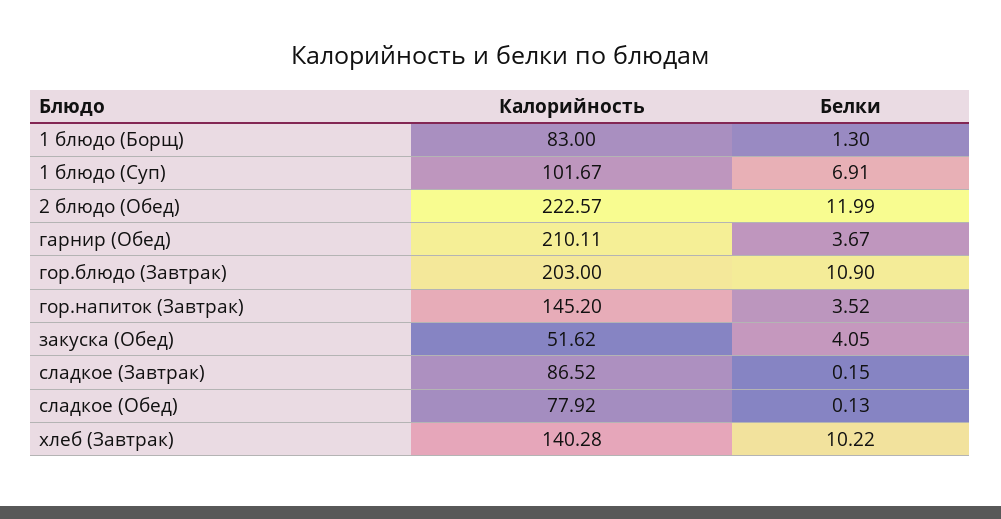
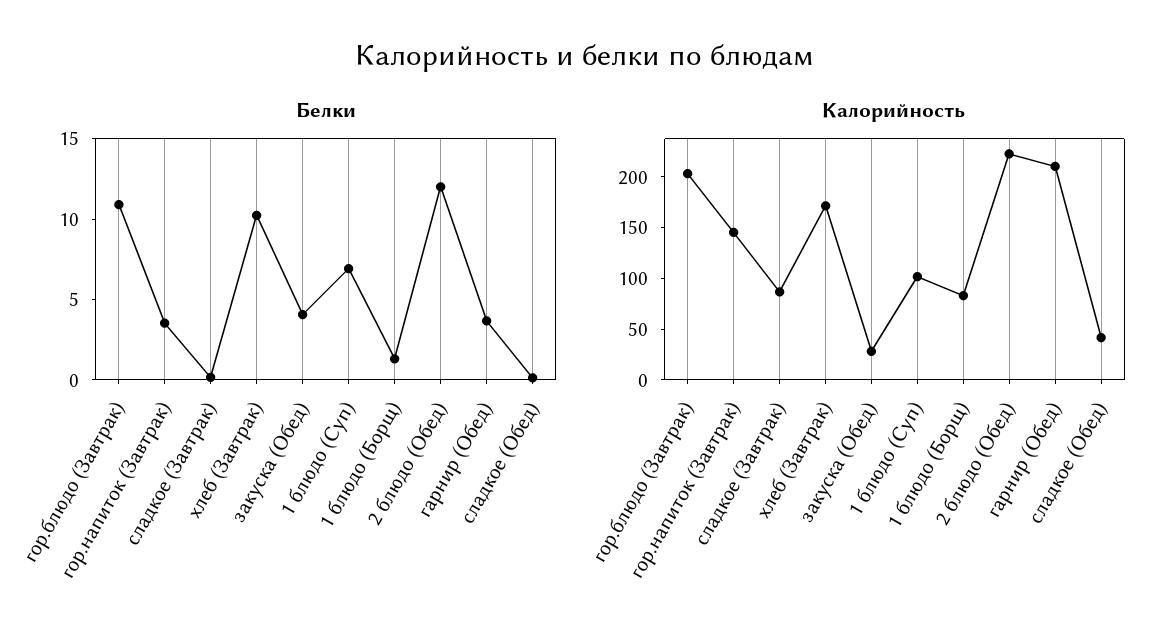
  {
    "Калорийность": {
      "1 блюдо (Борщ)": 83,
      "1 блюдо (Суп)": 101.67,
      "2 блюдо (Обед)": 222.57,
      "гарнир (Обед)": 210.11,
      "гор.блюдо (Завтрак)": 203,
      "гор.напиток (Завтрак)": 145.2,
-     "закуска (Обед)": 51.62,
+     "закуска (Обед)": 30,
      "сладкое (Завтрак)": 86.52,
-     "сладкое (Обед)": 77.92,
+     "сладкое (Обед)": 40,
-     "хлеб (Завтрак)": 140.28
+     "хлеб (Завтрак)": 170
    },
    "Белки": {
      "1 блюдо (Борщ)": 1.3,
      "1 блюдо (Суп)": 6.91,
      "2 блюдо (Обед)": 11.99,
      "гарнир (Обед)": 3.67,
      "гор.блюдо (Завтрак)": 10.9,
      "гор.напиток (Завтрак)": 3.52,
      "закуска (Обед)": 4.05,
      "сладкое (Завтрак)": 0.15,
      "сладкое (Обед)": 0.13,
      "хлеб (Завтрак)": 10.22
    }
  }

